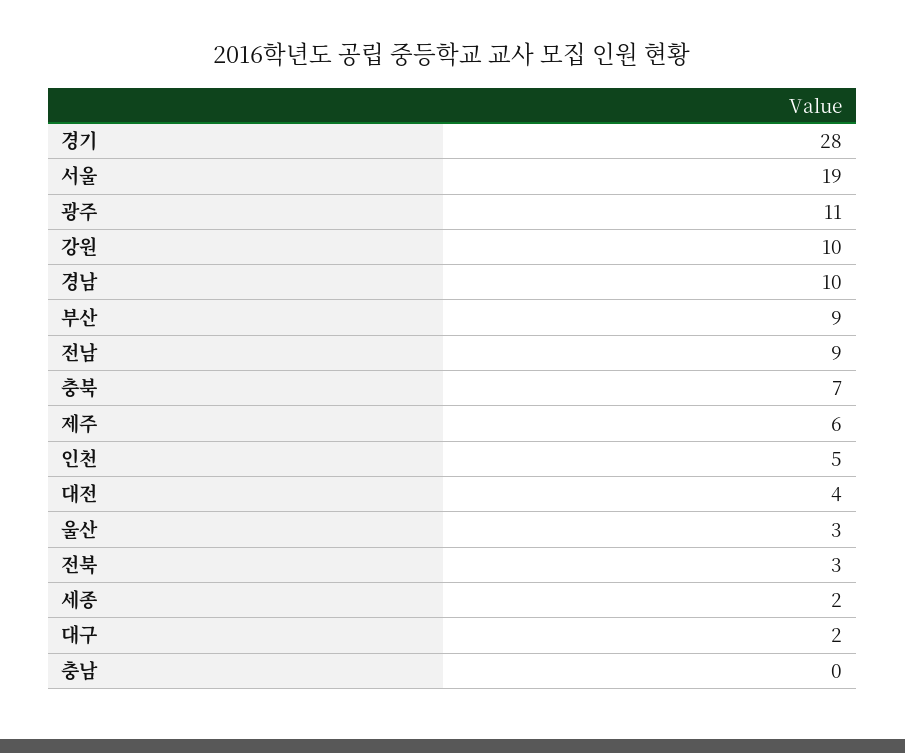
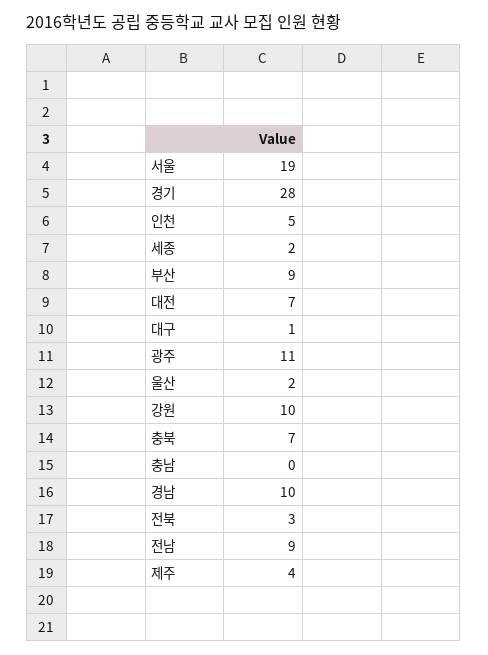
  {
    "경기": 28,
    "서울": 19,
    "광주": 11,
    "강원": 10,
    "경남": 10,
    "부산": 9,
    "전남": 9,
    "충북": 7,
-   "제주": 6,
+   "제주": 4,
    "인천": 5,
-   "대전": 4,
+   "대전": 7,
-   "울산": 3,
+   "울산": 2,
    "전북": 3,
    "세종": 2,
-   "대구": 2,
+   "대구": 1,
    "충남": 0
  }

